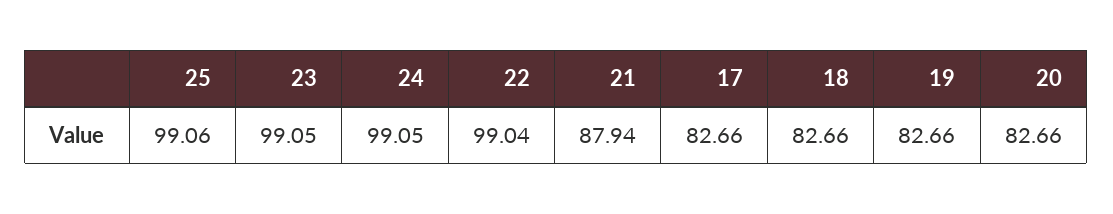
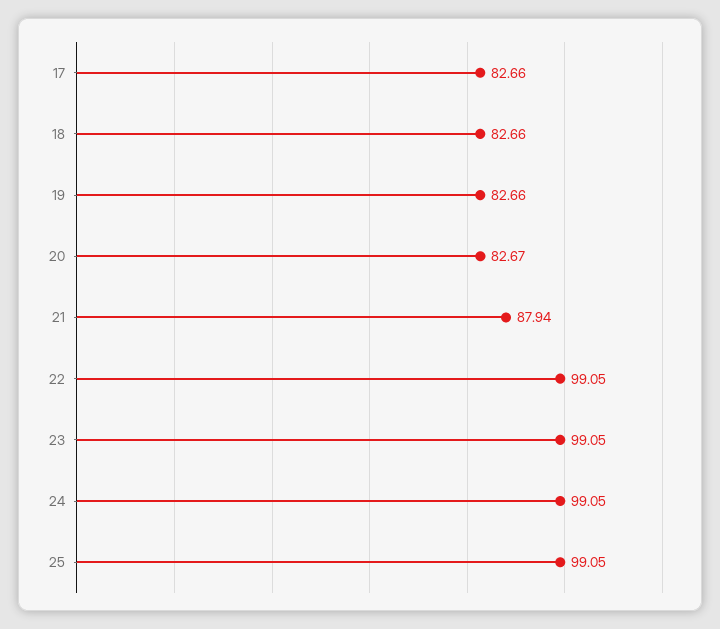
  {
-   "25": 99.06,
+   "25": 99.05,
    "23": 99.05,
    "24": 99.05,
-   "22": 99.04,
+   "22": 99.05,
    "21": 87.94,
    "17": 82.66,
    "18": 82.66,
    "19": 82.66,
-   "20": 82.66
+   "20": 82.67
  }

